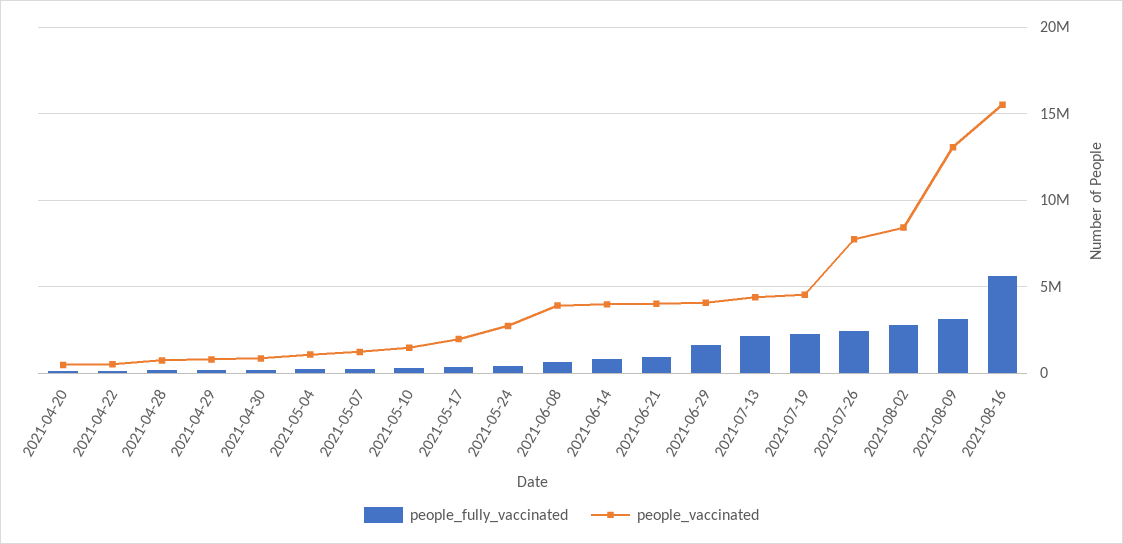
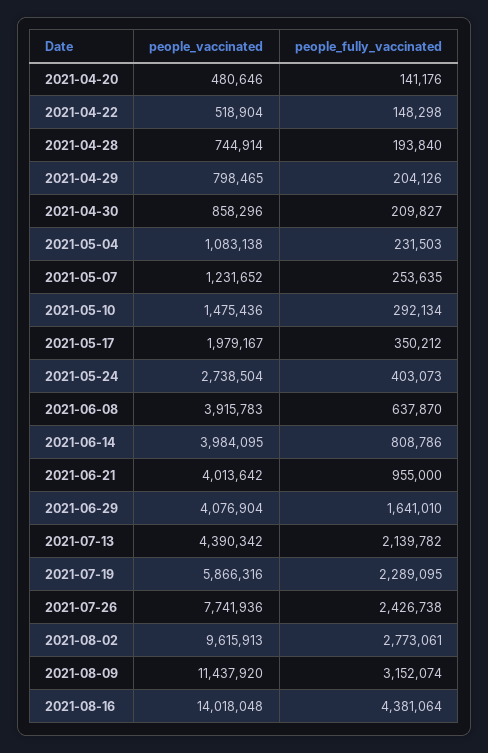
  {
    "people_fully_vaccinated": {
      "2021-04-20": 141176,
      "2021-04-22": 148298,
      "2021-04-28": 193840,
      "2021-04-29": 204126,
      "2021-04-30": 209827,
      "2021-05-04": 231503,
      "2021-05-07": 253635,
      "2021-05-10": 292134,
      "2021-05-17": 350212,
      "2021-05-24": 403073,
      "2021-06-08": 637870,
      "2021-06-14": 808786,
      "2021-06-21": 955000,
      "2021-06-29": 1641010,
      "2021-07-13": 2139782,
      "2021-07-19": 2289095,
      "2021-07-26": 2426738,
      "2021-08-02": 2773061,
      "2021-08-09": 3152074,
-     "2021-08-16": 5500000
+     "2021-08-16": 4381064
    },
    "people_vaccinated": {
      "2021-04-20": 480646,
      "2021-04-22": 518904,
      "2021-04-28": 744914,
      "2021-04-29": 798465,
      "2021-04-30": 858296,
      "2021-05-04": 1083138,
      "2021-05-07": 1231652,
      "2021-05-10": 1475436,
      "2021-05-17": 1979167,
      "2021-05-24": 2738504,
      "2021-06-08": 3915783,
      "2021-06-14": 3984095,
      "2021-06-21": 4013642,
      "2021-06-29": 4076904,
      "2021-07-13": 4390342,
-     "2021-07-19": 4500000,
+     "2021-07-19": 5866316,
      "2021-07-26": 7741936,
-     "2021-08-02": 8500000,
+     "2021-08-02": 9615913,
-     "2021-08-09": 13000000,
+     "2021-08-09": 11437920,
-     "2021-08-16": 15500000
+     "2021-08-16": 14018048
    }
  }

